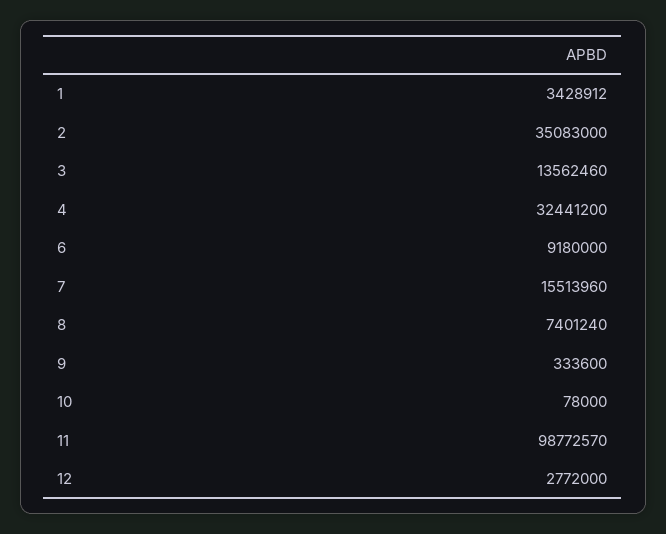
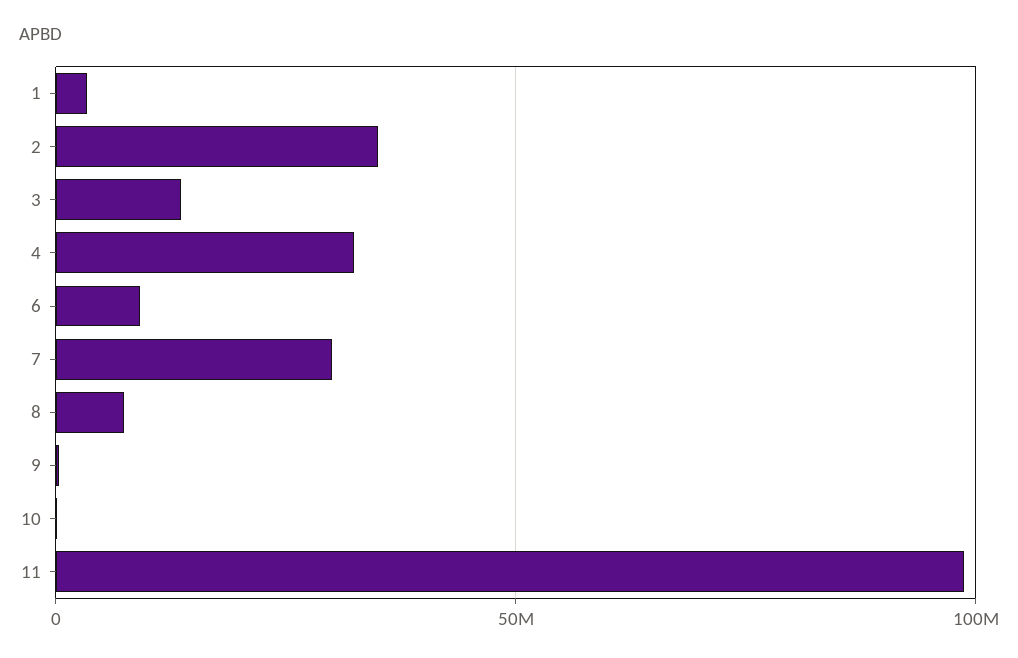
  {
    "1": 3428912,
    "2": 35083000,
    "3": 13562460,
    "4": 32441200,
    "6": 9180000,
-   "7": 15513960,
+   "7": 30000000,
    "8": 7401240,
    "9": 333600,
    "10": 78000,
-   "11": 98772570,
+   "11": 98772570
-   "12": 2772000
  }

